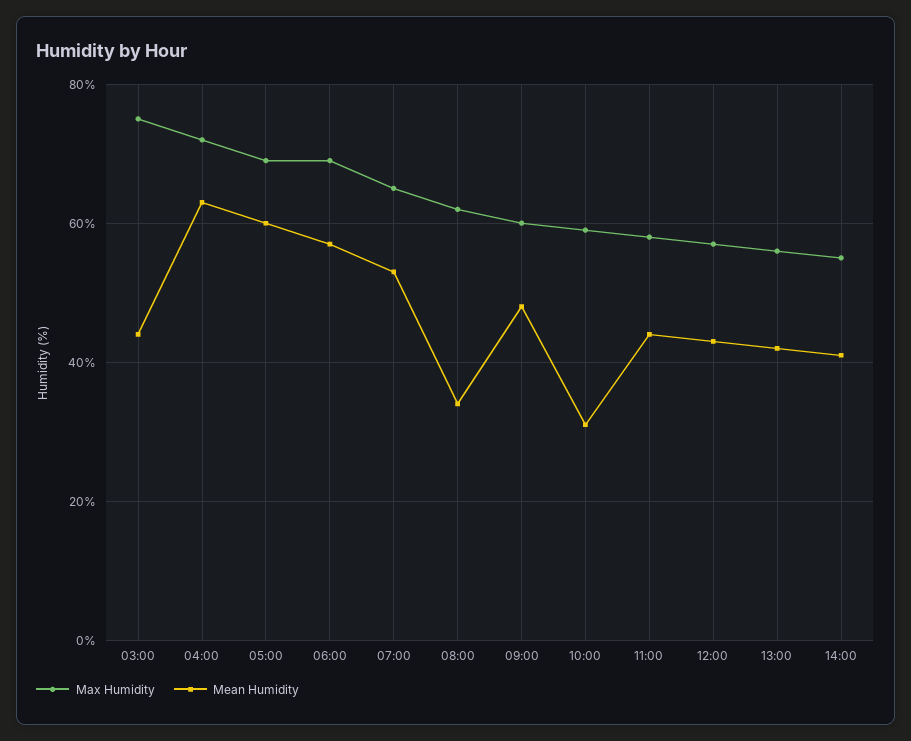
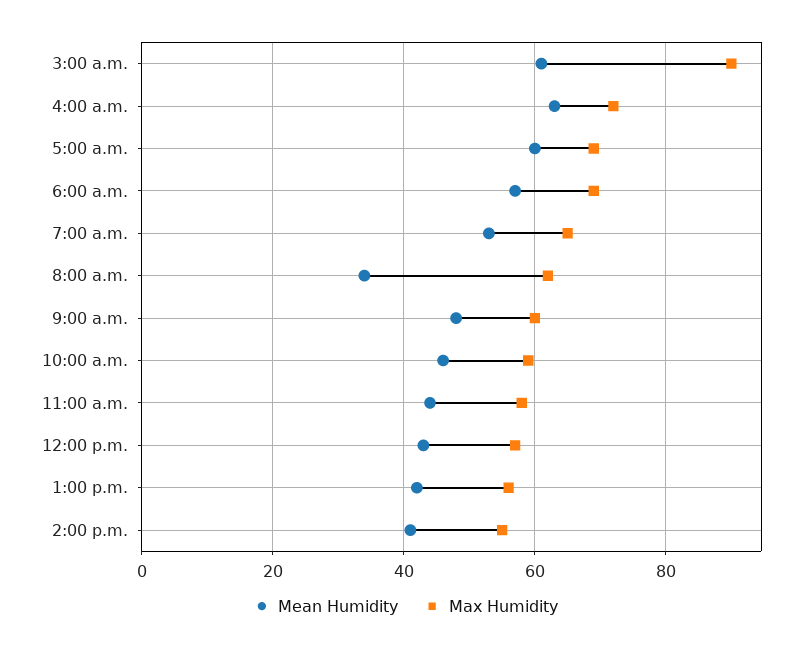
  {
    "Max Humidity": {
-     "03:00": 75,
+     "03:00": 90,
      "04:00": 70,
      "05:00": 70,
      "06:00": 70,
      "07:00": 65,
      "08:00": 60,
      "09:00": 60,
      "10:00": 60,
      "11:00": 60,
      "12:00": 55,
      "13:00": 55,
      "14:00": 55
    },
    "Mean Humidity": {
-     "03:00": 45,
+     "03:00": 60,
      "04:00": 65,
      "05:00": 60,
      "06:00": 55,
      "07:00": 55,
      "08:00": 35,
      "09:00": 50,
-     "10:00": 30,
+     "10:00": 45,
      "11:00": 45,
      "12:00": 45,
      "13:00": 40,
      "14:00": 40
    }
  }

